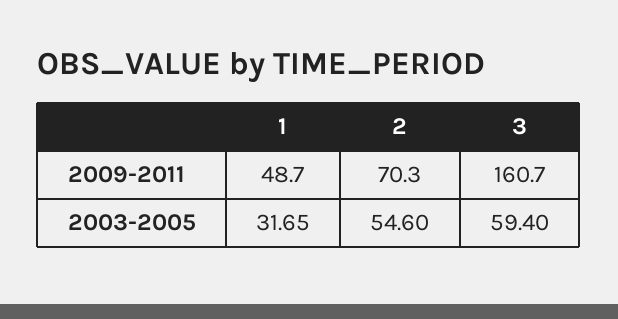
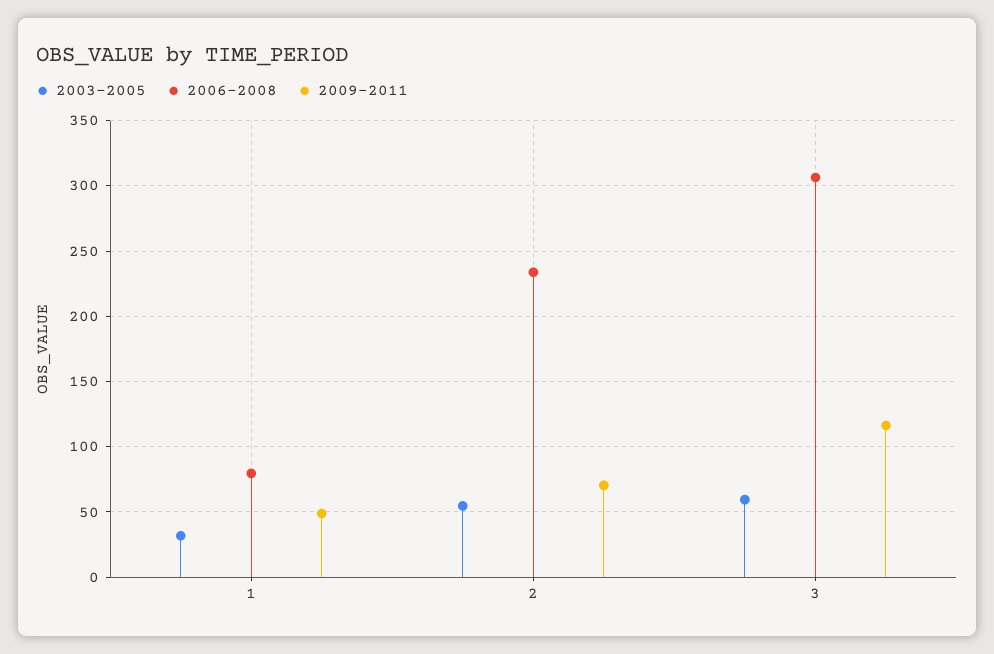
  {
    "2009-2011": {
      "1": 48.7,
      "2": 70.3,
-     "3": 160.7
+     "3": 115
    },
    "2003-2005": {
      "1": 31.65,
      "2": 54.6,
      "3": 59.4
-   }
+   },
+   "2006-2008": {
+     "1": 80,
+     "2": 235,
+     "3": 305
+   }
  }

